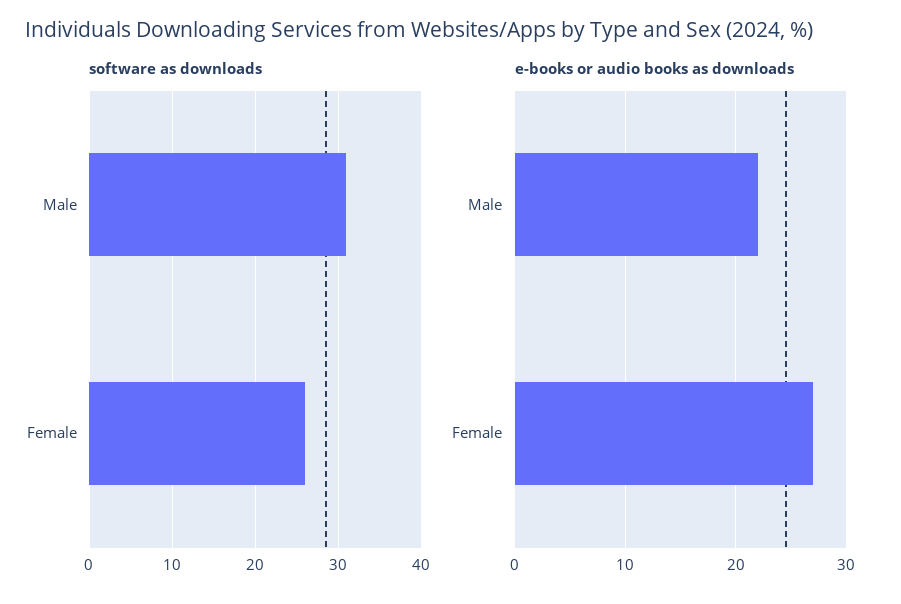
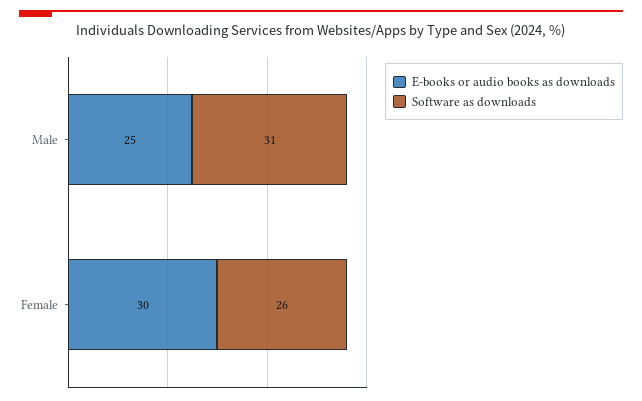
  {
    "software as downloads": {
      "Male": 31,
      "Female": 26
    },
    "e-books or audio books as downloads": {
-     "Male": 22,
+     "Male": 25,
-     "Female": 27
+     "Female": 30
    }
  }

